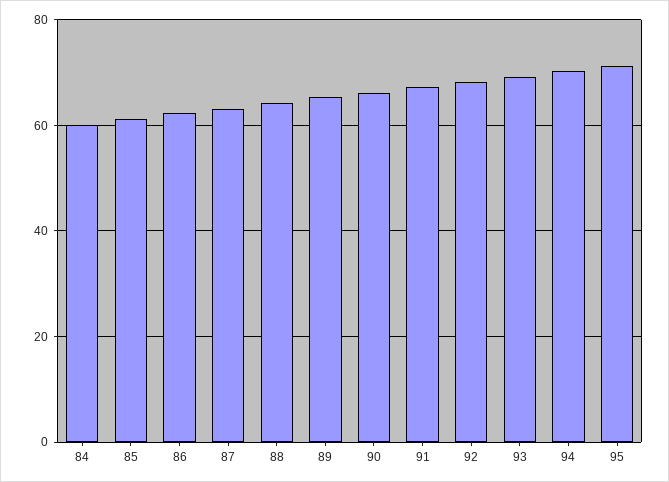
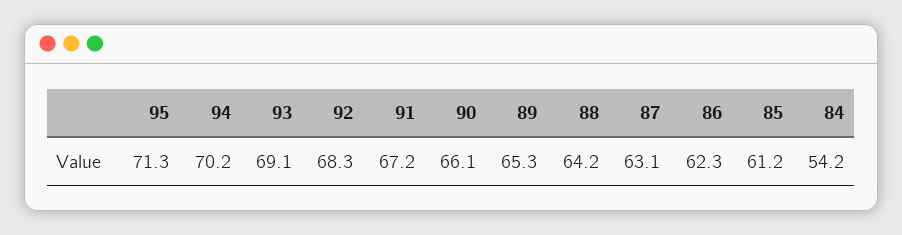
  {
-   "84": 60,
+   "84": 54.2,
    "85": 61.2,
    "86": 62.3,
    "87": 63.1,
    "88": 64.2,
    "89": 65.3,
    "90": 66.1,
    "91": 67.2,
    "92": 68.3,
    "93": 69.1,
    "94": 70.2,
    "95": 71.3
  }

